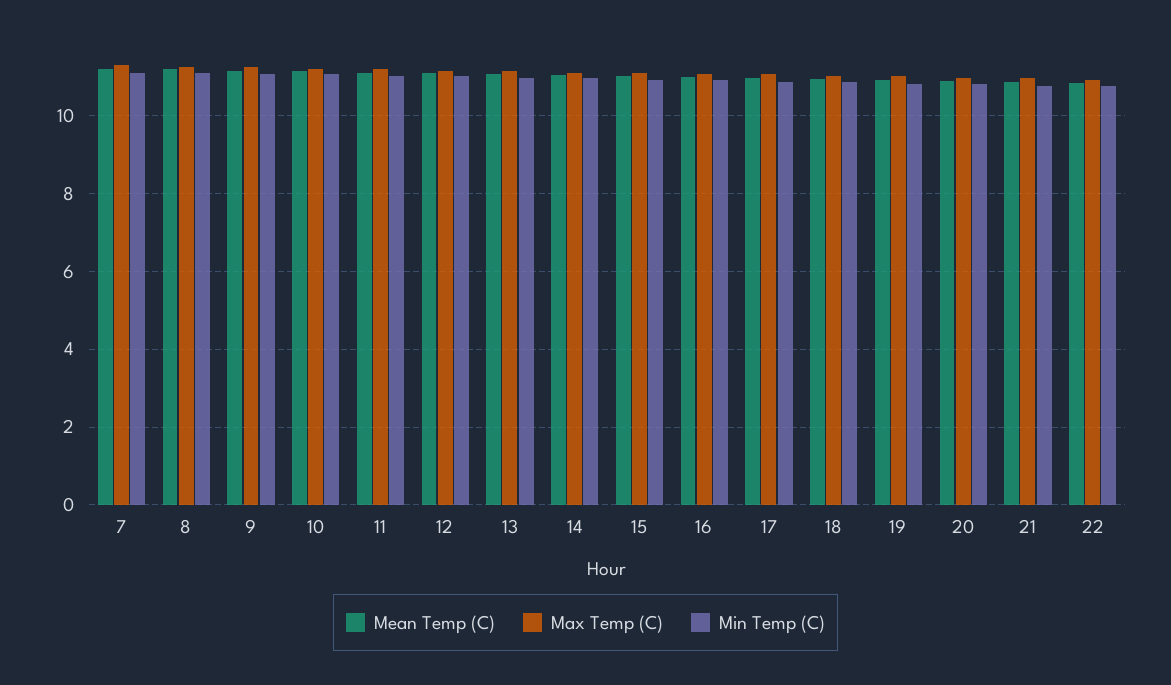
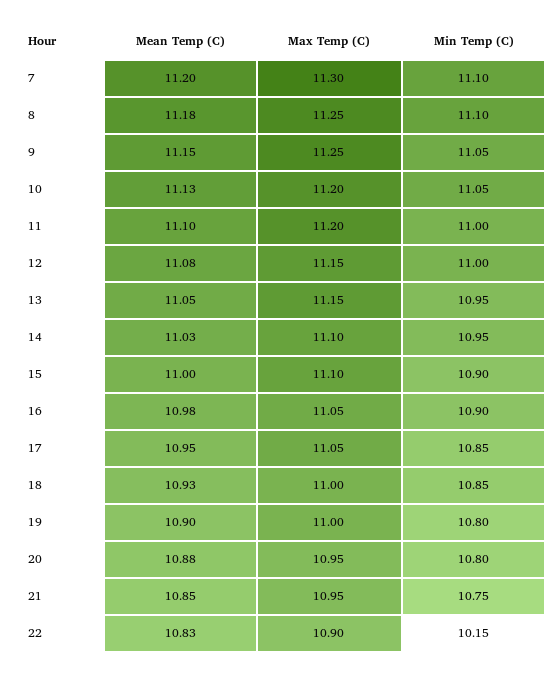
  {
    "Mean Temp (C)": {
      "7": 11.2,
      "8": 11.18,
      "9": 11.15,
      "10": 11.13,
      "11": 11.1,
      "12": 11.08,
      "13": 11.05,
      "14": 11.03,
      "15": 11,
      "16": 10.98,
      "17": 10.95,
      "18": 10.93,
      "19": 10.9,
      "20": 10.88,
      "21": 10.85,
      "22": 10.83
    },
    "Max Temp (C)": {
      "7": 11.3,
      "8": 11.25,
      "9": 11.25,
      "10": 11.2,
      "11": 11.2,
      "12": 11.15,
      "13": 11.15,
      "14": 11.1,
      "15": 11.1,
      "16": 11.05,
      "17": 11.05,
      "18": 11,
      "19": 11,
      "20": 10.95,
      "21": 10.95,
      "22": 10.9
    },
    "Min Temp (C)": {
      "7": 11.1,
      "8": 11.1,
      "9": 11.05,
      "10": 11.05,
      "11": 11,
      "12": 11,
      "13": 10.95,
      "14": 10.95,
      "15": 10.9,
      "16": 10.9,
      "17": 10.85,
      "18": 10.85,
      "19": 10.8,
      "20": 10.8,
      "21": 10.75,
-     "22": 10.8
+     "22": 10.15
    }
  }

